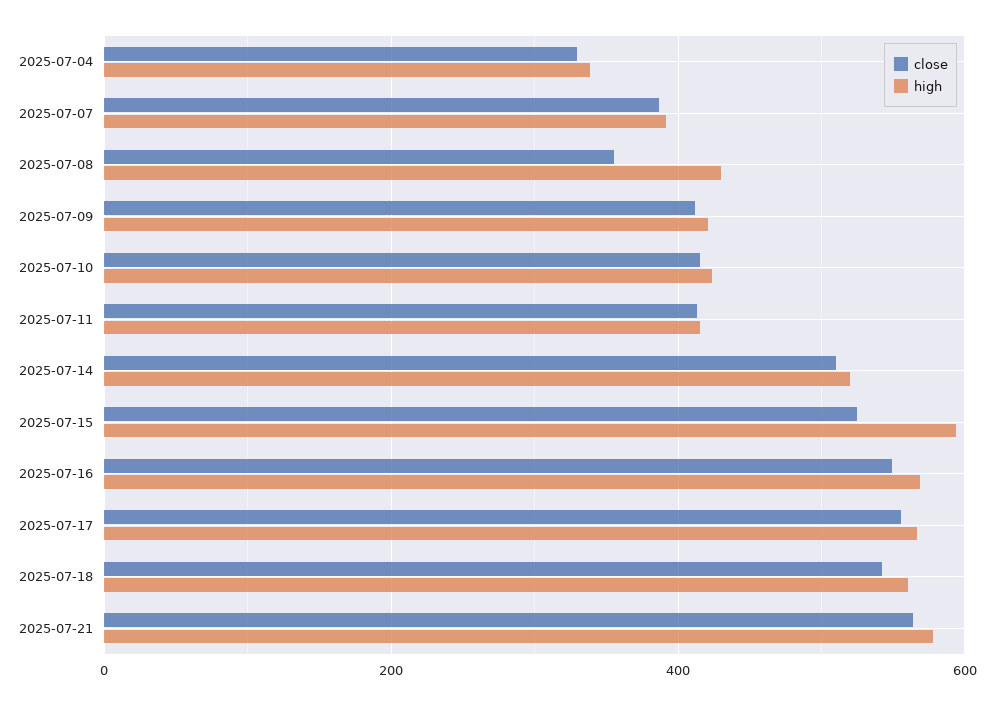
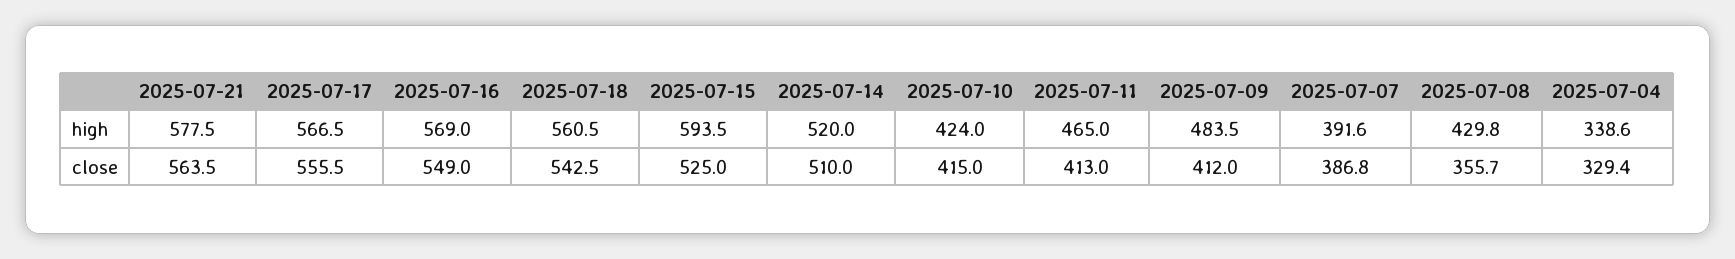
  {
    "close": {
      "2025-07-04": 329.4,
      "2025-07-07": 386.8,
      "2025-07-08": 355.7,
      "2025-07-09": 412,
      "2025-07-10": 415,
      "2025-07-11": 413,
      "2025-07-14": 510,
      "2025-07-15": 525,
      "2025-07-16": 549,
      "2025-07-17": 555.5,
      "2025-07-18": 542.5,
      "2025-07-21": 563.5
    },
    "high": {
      "2025-07-04": 338.6,
      "2025-07-07": 391.6,
      "2025-07-08": 429.8,
-     "2025-07-09": 420,
+     "2025-07-09": 483.5,
      "2025-07-10": 424,
-     "2025-07-11": 420,
+     "2025-07-11": 465,
      "2025-07-14": 520,
      "2025-07-15": 593.5,
      "2025-07-16": 569,
      "2025-07-17": 566.5,
      "2025-07-18": 560.5,
      "2025-07-21": 577.5
    }
  }

